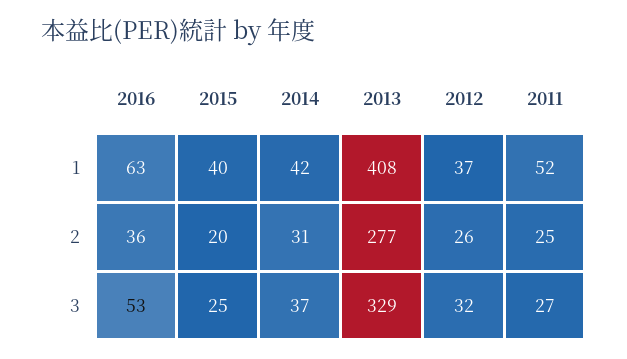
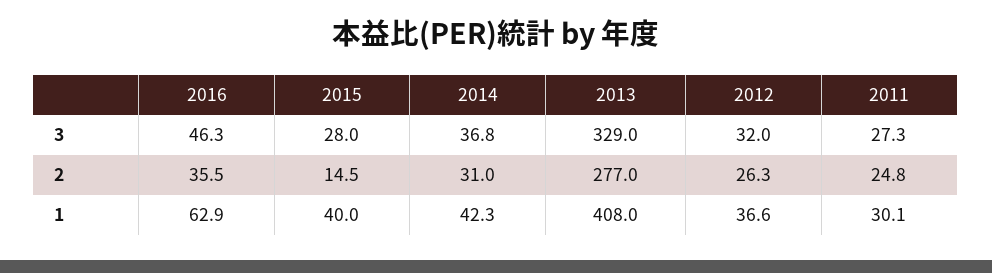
  {
    "2016": {
      "1": 62.9,
      "2": 35.5,
-     "3": 53
+     "3": 46.3
    },
    "2015": {
      "1": 40,
-     "2": 20,
+     "2": 14.5,
-     "3": 25
+     "3": 28
    },
    "2014": {
      "1": 42.3,
      "2": 31,
      "3": 36.8
    },
    "2013": {
      "1": 408,
      "2": 277,
      "3": 329
    },
    "2012": {
      "1": 36.6,
      "2": 26.3,
      "3": 32
    },
    "2011": {
-     "1": 52,
+     "1": 30.1,
      "2": 24.8,
      "3": 27.3
    }
  }

